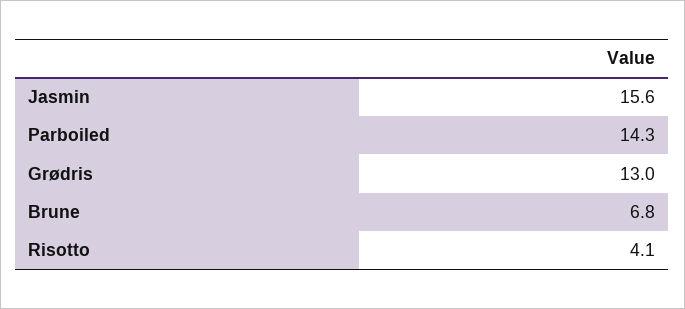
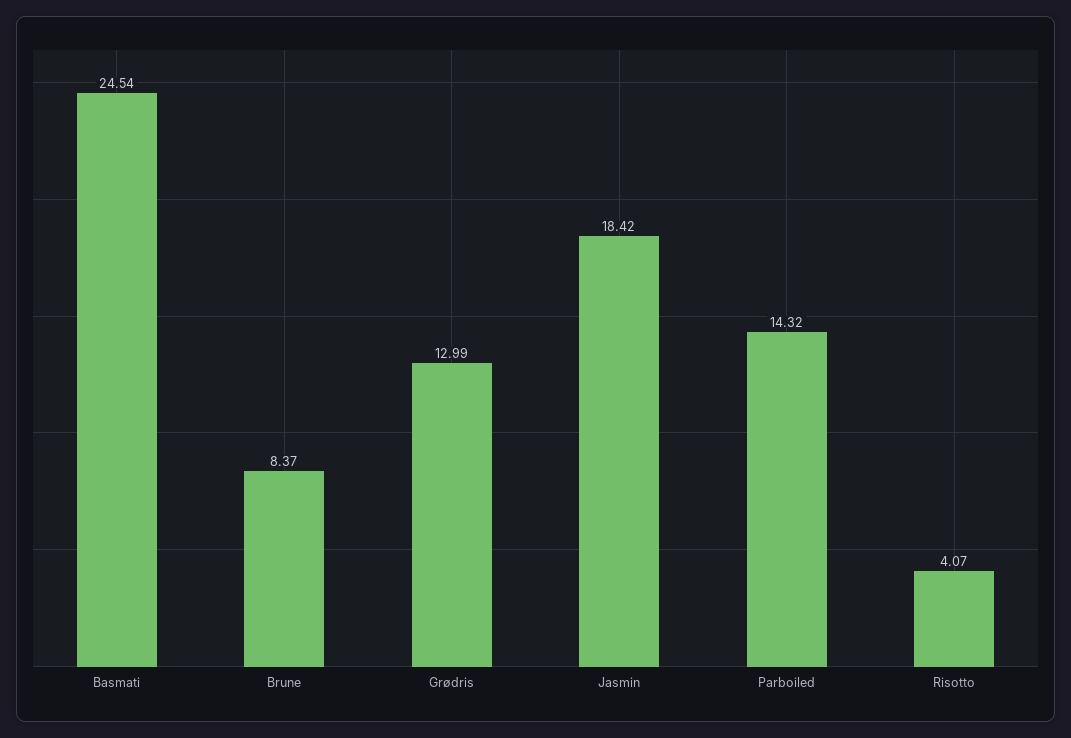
  {
-   "Jasmin": 15.6,
+   "Jasmin": 18.42,
    "Parboiled": 14.32,
    "Grødris": 12.99,
-   "Brune": 6.8,
+   "Brune": 8.37,
-   "Risotto": 4.07
+   "Risotto": 4.07,
+   "Basmati": 24.54
  }

